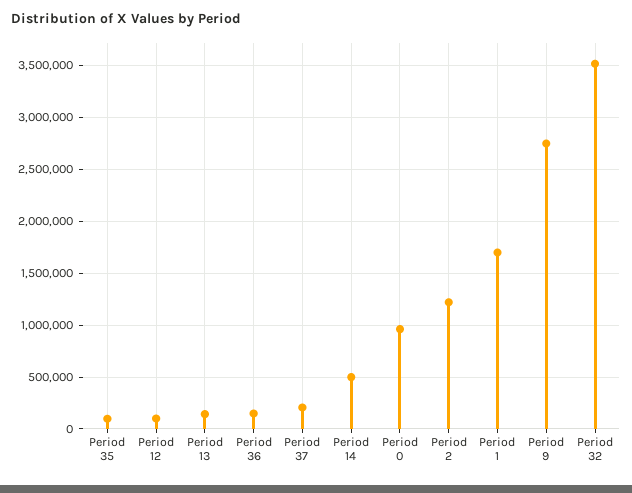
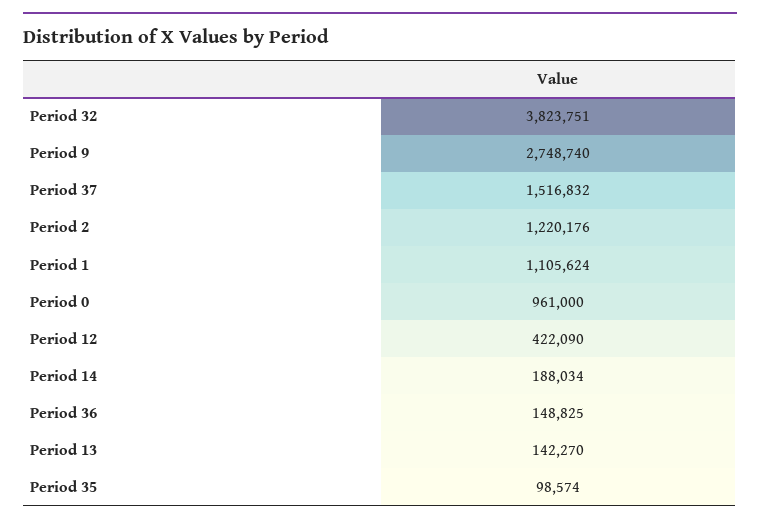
  {
    "Period 35": 98574,
-   "Period 12": 100000,
+   "Period 12": 422090,
    "Period 13": 142270,
    "Period 36": 148825,
-   "Period 37": 200000,
+   "Period 37": 1516832,
-   "Period 14": 500000,
+   "Period 14": 188034,
    "Period 0": 961000,
    "Period 2": 1220176,
-   "Period 1": 1700000,
+   "Period 1": 1105624,
    "Period 9": 2748740,
-   "Period 32": 3500000
+   "Period 32": 3823751
  }

